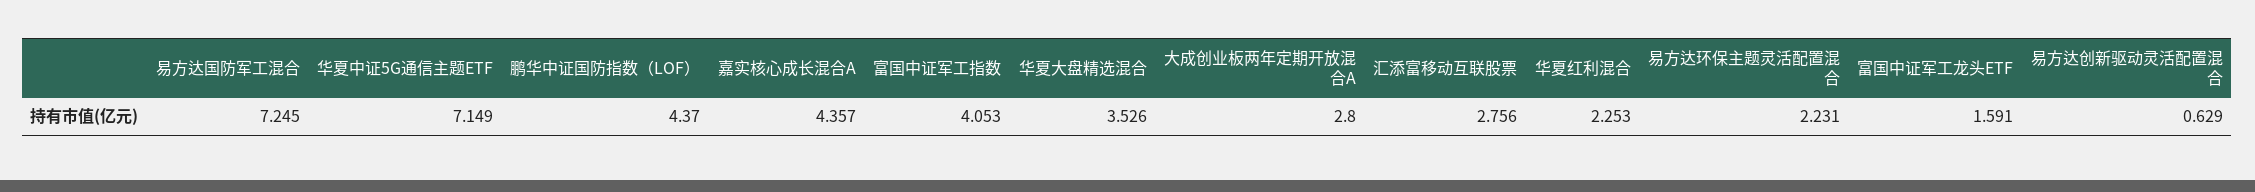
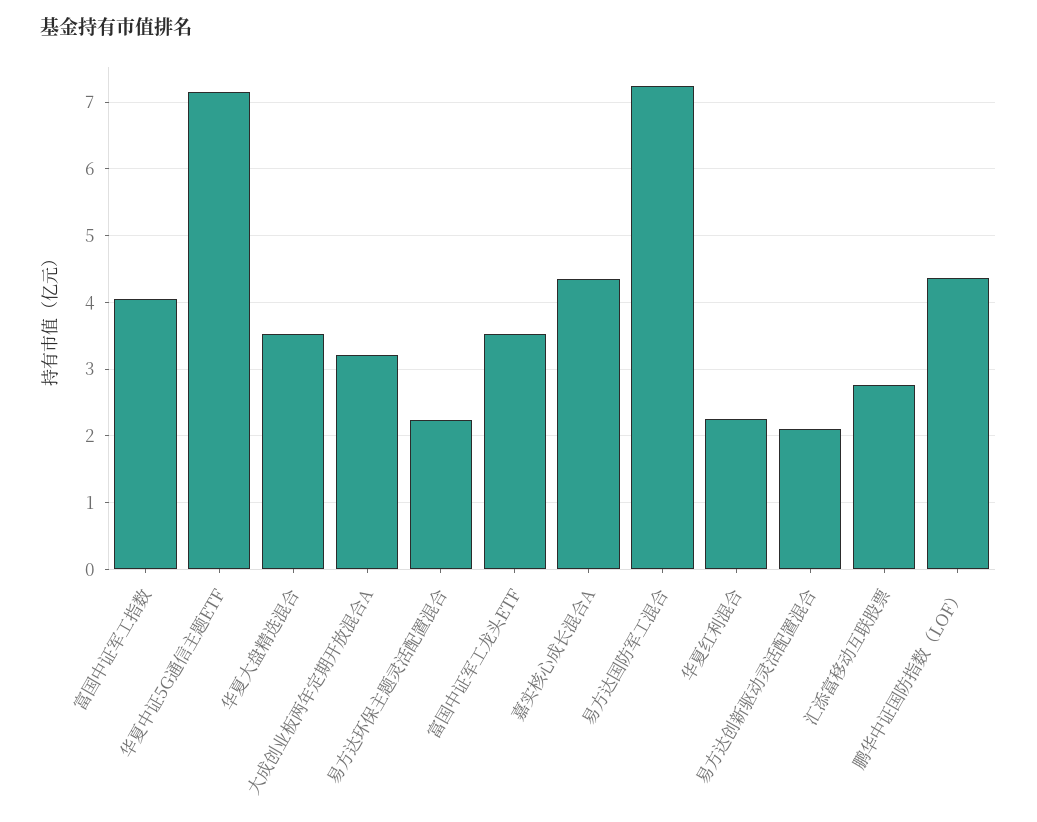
  {
    "易方达国防军工混合": 7.245,
    "华夏中证5G通信主题ETF": 7.149,
    "鹏华中证国防指数（LOF）": 4.37,
    "嘉实核心成长混合A": 4.357,
    "富国中证军工指数": 4.053,
    "华夏大盘精选混合": 3.526,
-   "大成创业板两年定期开放混合A": 2.8,
+   "大成创业板两年定期开放混合A": 3.2,
    "汇添富移动互联股票": 2.756,
    "华夏红利混合": 2.253,
    "易方达环保主题灵活配置混合": 2.231,
-   "富国中证军工龙头ETF": 1.591,
+   "富国中证军工龙头ETF": 3.5,
-   "易方达创新驱动灵活配置混合": 0.629
+   "易方达创新驱动灵活配置混合": 2.1
  }

